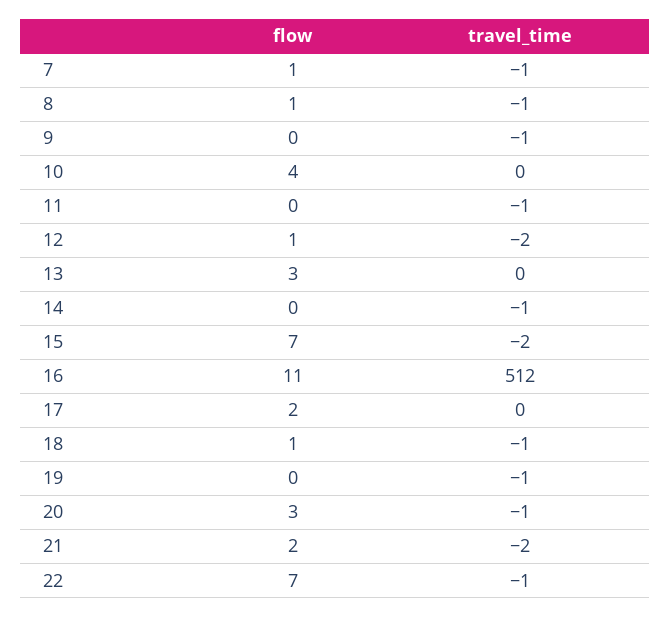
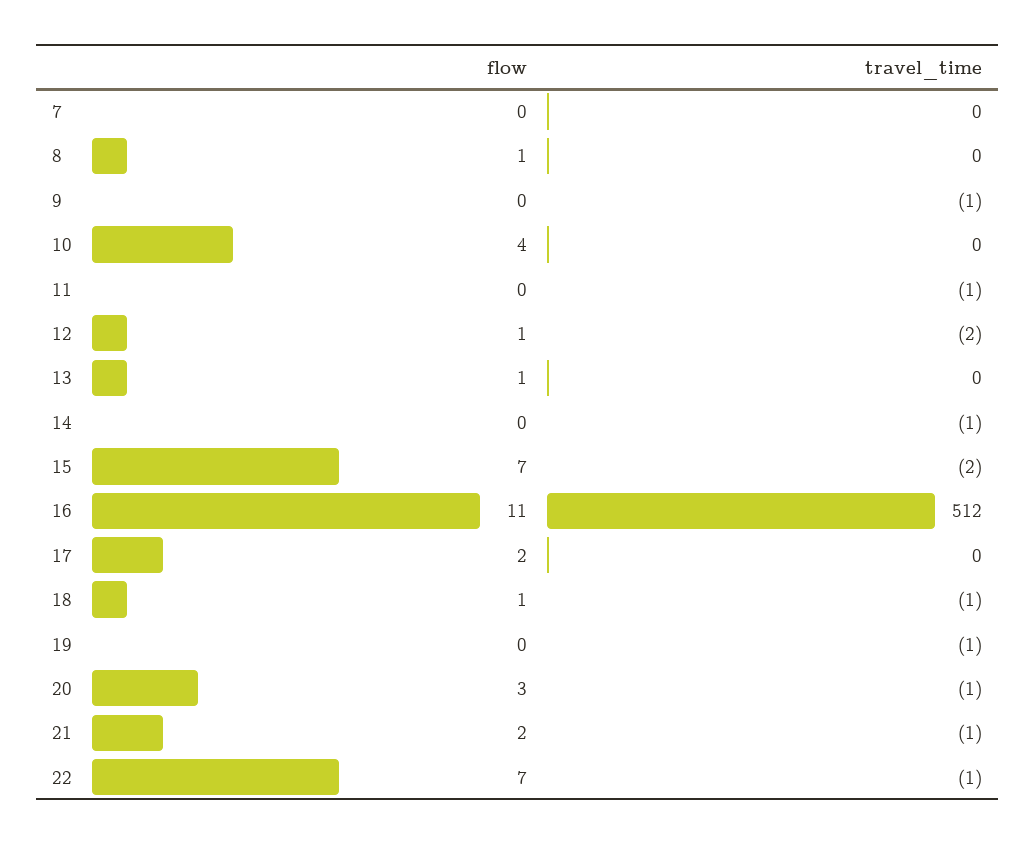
  {
    "flow": {
-     "7": 1,
+     "7": 0,
      "8": 1,
      "9": 0,
      "10": 4,
      "11": 0,
      "12": 1,
-     "13": 3,
+     "13": 1,
      "14": 0,
      "15": 7,
      "16": 11,
      "17": 2,
      "18": 1,
      "19": 0,
      "20": 3,
      "21": 2,
      "22": 7
    },
    "travel_time": {
-     "7": -1,
+     "7": 0,
-     "8": -1,
+     "8": 0,
      "9": -1,
      "10": 0,
      "11": -1,
      "12": -2,
      "13": 0,
      "14": -1,
      "15": -2,
      "16": 512,
      "17": 0,
      "18": -1,
      "19": -1,
      "20": -1,
-     "21": -2,
+     "21": -1,
      "22": -1
    }
  }

